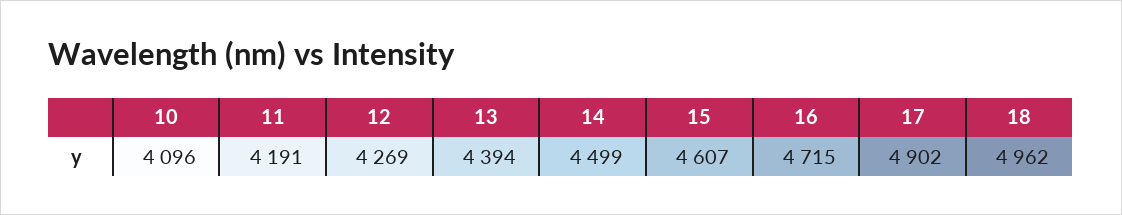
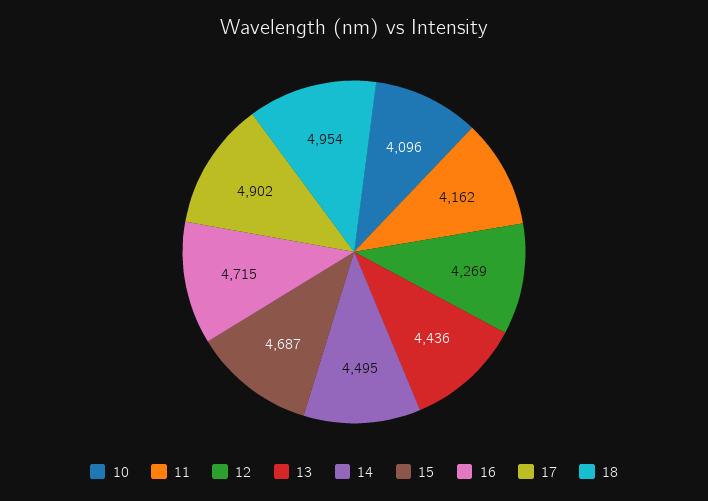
  {
    "10": 4096,
-   "11": 4191,
+   "11": 4162,
    "12": 4269,
-   "13": 4394,
+   "13": 4436,
-   "14": 4499,
+   "14": 4495,
-   "15": 4607,
+   "15": 4687,
    "16": 4715,
    "17": 4902,
-   "18": 4962
+   "18": 4954
  }

